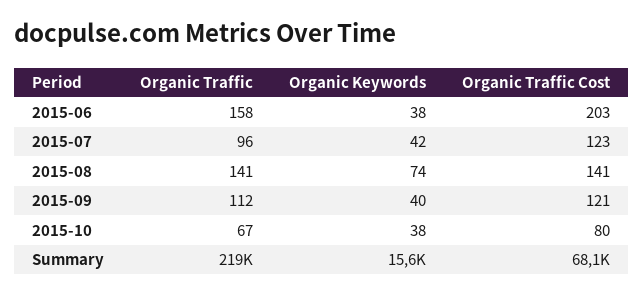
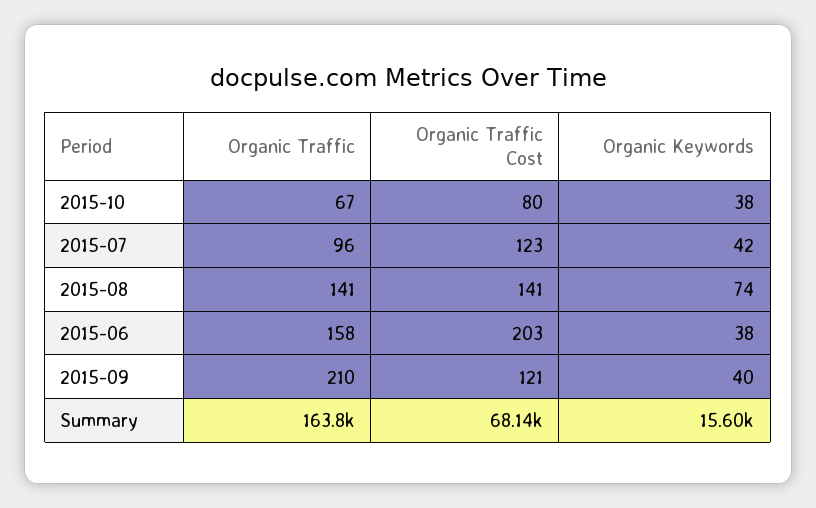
  {
    "Organic Traffic": {
      "2015-06": 158,
      "2015-07": 96,
      "2015-08": 141,
-     "2015-09": 112,
+     "2015-09": 210,
      "2015-10": 67,
-     "Summary": 219000
+     "Summary": 163800
    },
    "Organic Keywords": {
      "2015-06": 38,
      "2015-07": 42,
      "2015-08": 74,
      "2015-09": 40,
      "2015-10": 38,
      "Summary": 15600
    },
    "Organic Traffic Cost": {
      "2015-06": 203,
      "2015-07": 123,
      "2015-08": 141,
      "2015-09": 121,
      "2015-10": 80,
      "Summary": 68140
    }
  }

